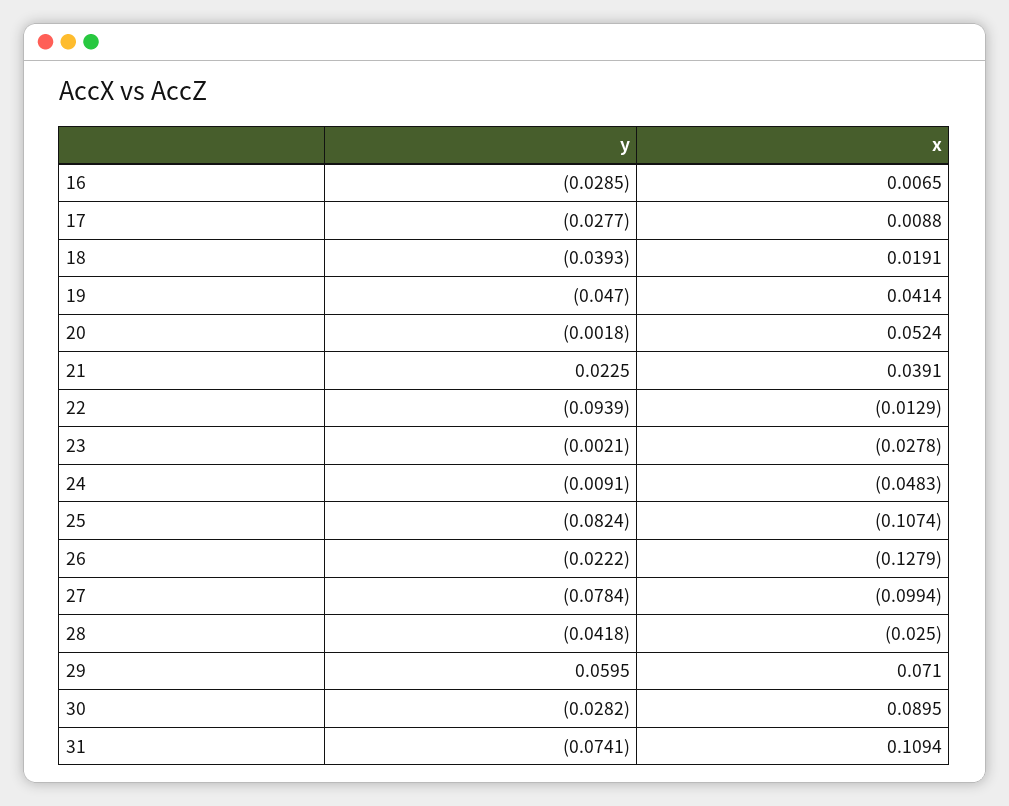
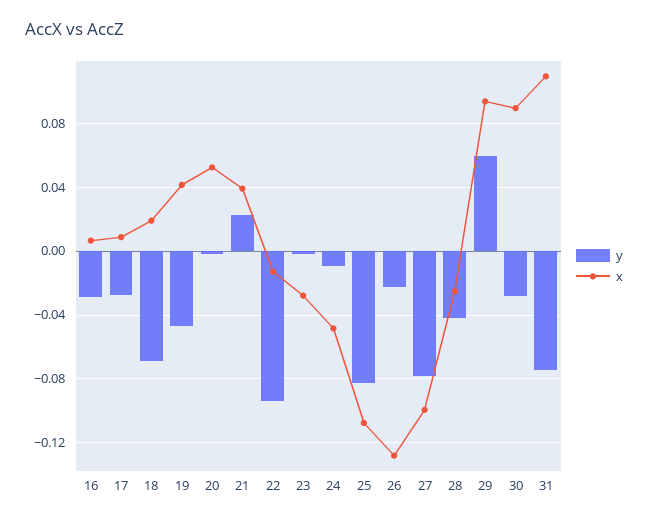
  {
    "y": {
      "16": -0.0285,
      "17": -0.0277,
-     "18": -0.0393,
+     "18": -0.07,
      "19": -0.047,
      "20": -0.0018,
      "21": 0.0225,
      "22": -0.0939,
      "23": -0.0021,
      "24": -0.0091,
      "25": -0.0824,
      "26": -0.0222,
      "27": -0.0784,
      "28": -0.0418,
      "29": 0.0595,
      "30": -0.0282,
      "31": -0.0741
    },
    "x": {
      "16": 0.0065,
      "17": 0.0088,
      "18": 0.0191,
      "19": 0.0414,
      "20": 0.0524,
      "21": 0.0391,
      "22": -0.0129,
      "23": -0.0278,
      "24": -0.0483,
      "25": -0.1074,
      "26": -0.1279,
      "27": -0.0994,
      "28": -0.025,
-     "29": 0.071,
+     "29": 0.095,
      "30": 0.0895,
      "31": 0.1094
    }
  }

